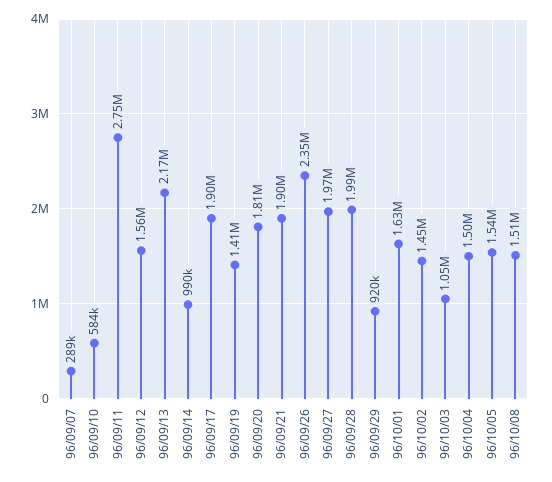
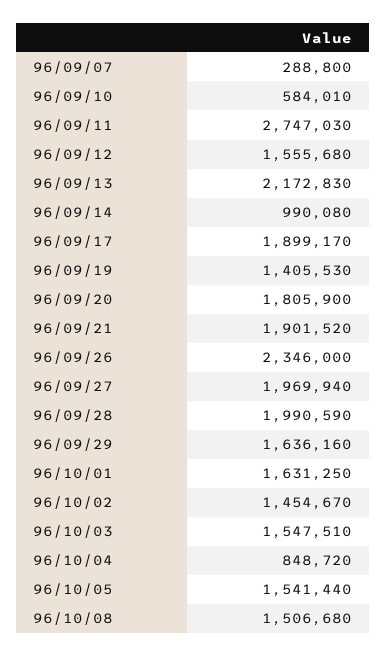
  {
    "96/09/07": 288800,
    "96/09/10": 584010,
    "96/09/11": 2747030,
    "96/09/12": 1555680,
    "96/09/13": 2172830,
    "96/09/14": 990080,
    "96/09/17": 1899170,
    "96/09/19": 1405530,
    "96/09/20": 1805900,
    "96/09/21": 1901520,
    "96/09/26": 2346000,
    "96/09/27": 1969940,
    "96/09/28": 1990590,
-   "96/09/29": 920000,
+   "96/09/29": 1636160,
    "96/10/01": 1631250,
    "96/10/02": 1454670,
-   "96/10/03": 1050000,
+   "96/10/03": 1547510,
-   "96/10/04": 1500000,
+   "96/10/04": 848720,
    "96/10/05": 1541440,
    "96/10/08": 1506680
  }

